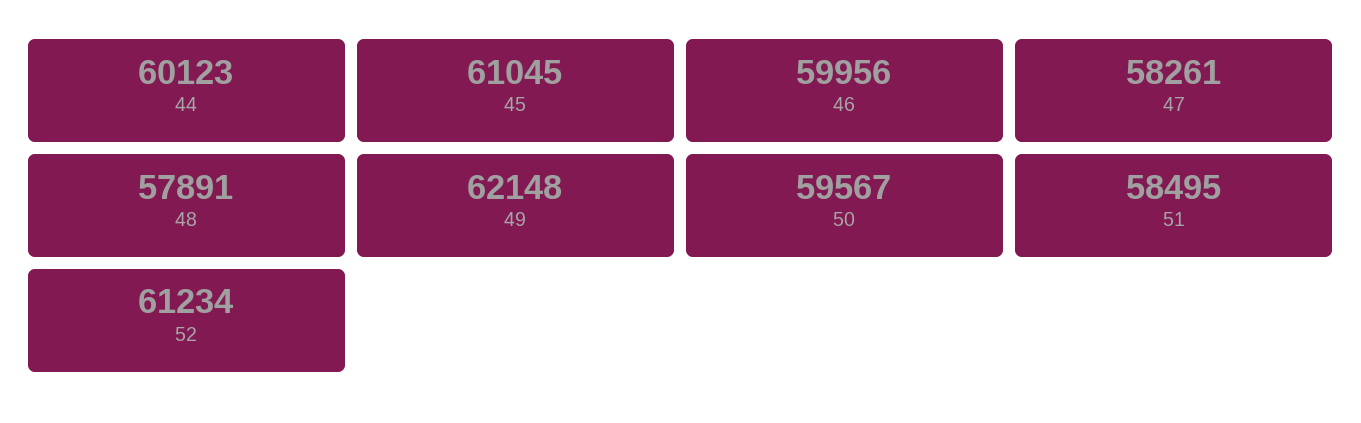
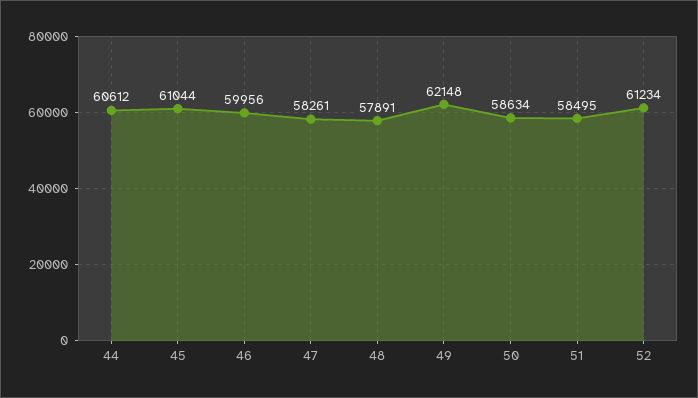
  {
-   "44": 60123,
+   "44": 60612,
-   "45": 61045,
+   "45": 61044,
    "46": 59956,
    "47": 58261,
    "48": 57891,
    "49": 62148,
-   "50": 59567,
+   "50": 58634,
    "51": 58495,
    "52": 61234
  }

